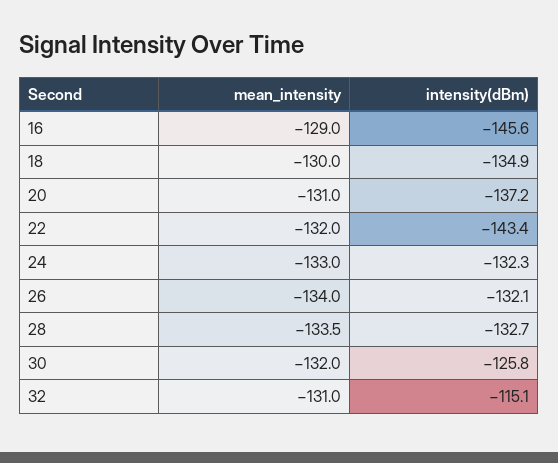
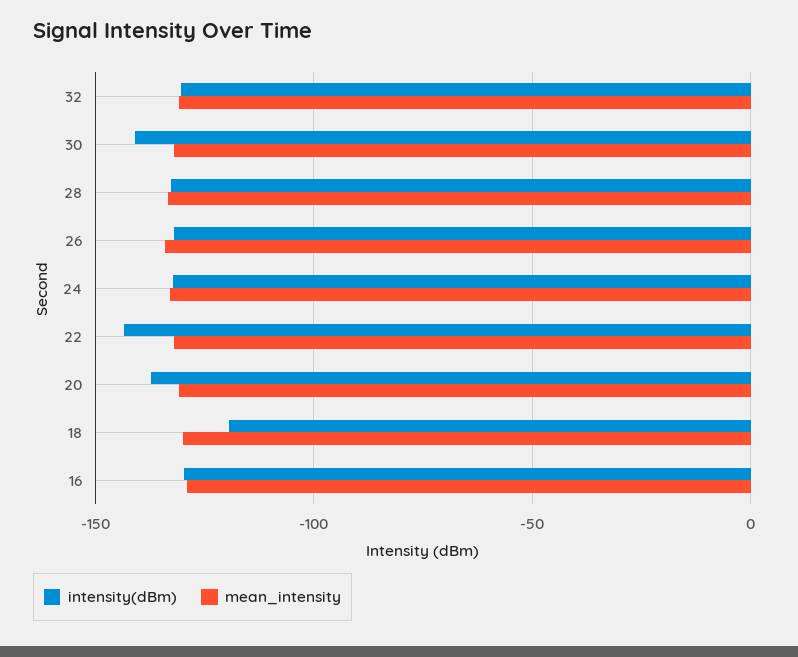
  {
    "mean_intensity": {
      "16": -129,
      "18": -130,
      "20": -131,
      "22": -132,
      "24": -133,
      "26": -134,
      "28": -133.5,
      "30": -132,
      "32": -131
    },
    "intensity(dBm)": {
-     "16": -145.6,
+     "16": -130,
-     "18": -134.9,
+     "18": -120,
      "20": -137.2,
      "22": -143.4,
      "24": -132.3,
      "26": -132.1,
      "28": -132.7,
-     "30": -125.8,
+     "30": -140,
-     "32": -115.1
+     "32": -130
    }
  }

